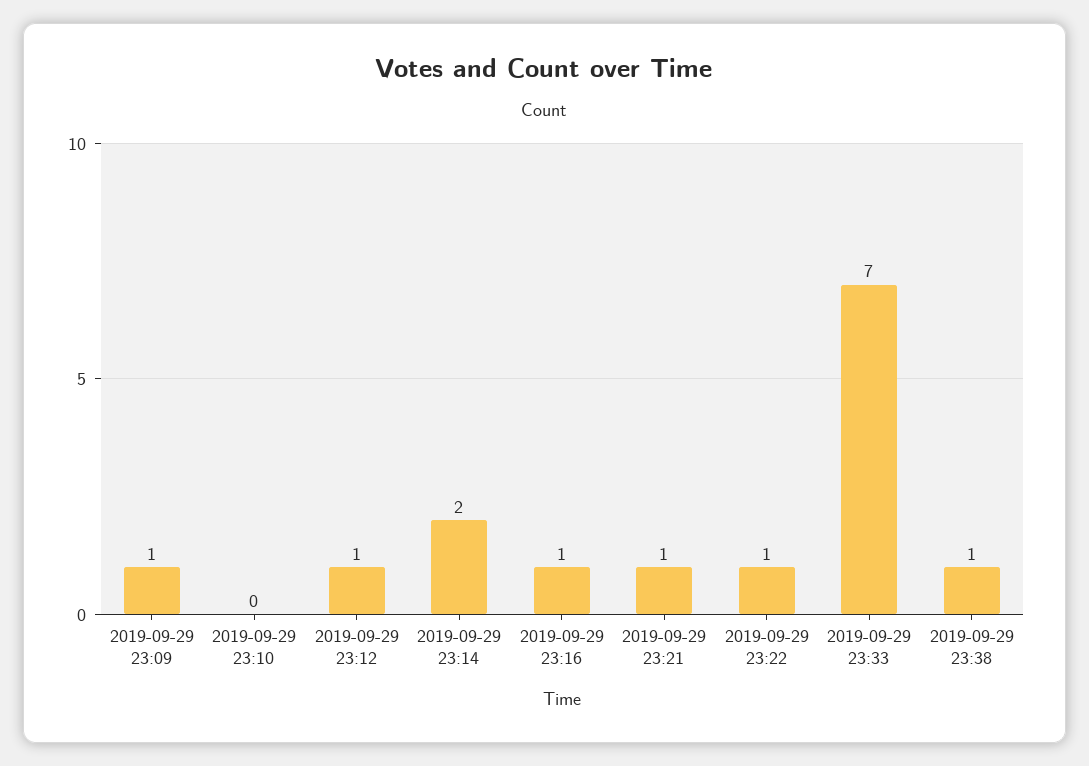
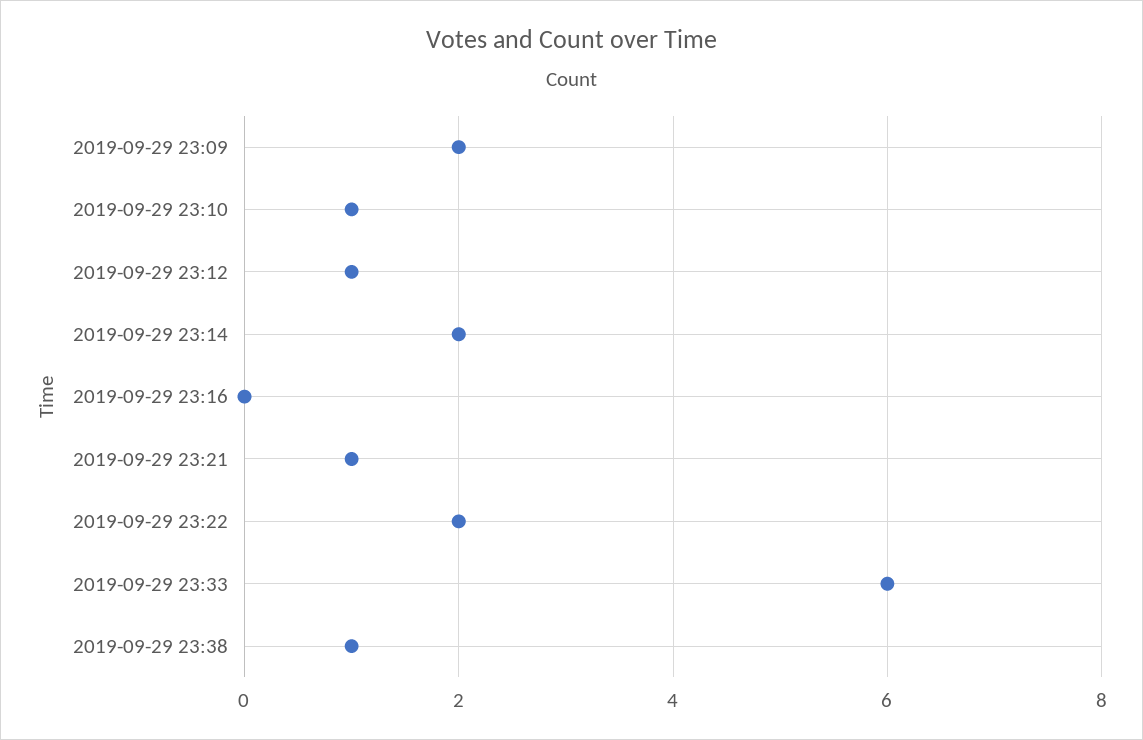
  {
-   "2019-09-29 23:09": 1,
+   "2019-09-29 23:09": 2,
-   "2019-09-29 23:10": 0,
+   "2019-09-29 23:10": 1,
    "2019-09-29 23:12": 1,
    "2019-09-29 23:14": 2,
-   "2019-09-29 23:16": 1,
+   "2019-09-29 23:16": 0,
    "2019-09-29 23:21": 1,
-   "2019-09-29 23:22": 1,
+   "2019-09-29 23:22": 2,
-   "2019-09-29 23:33": 7,
+   "2019-09-29 23:33": 6,
    "2019-09-29 23:38": 1
  }

